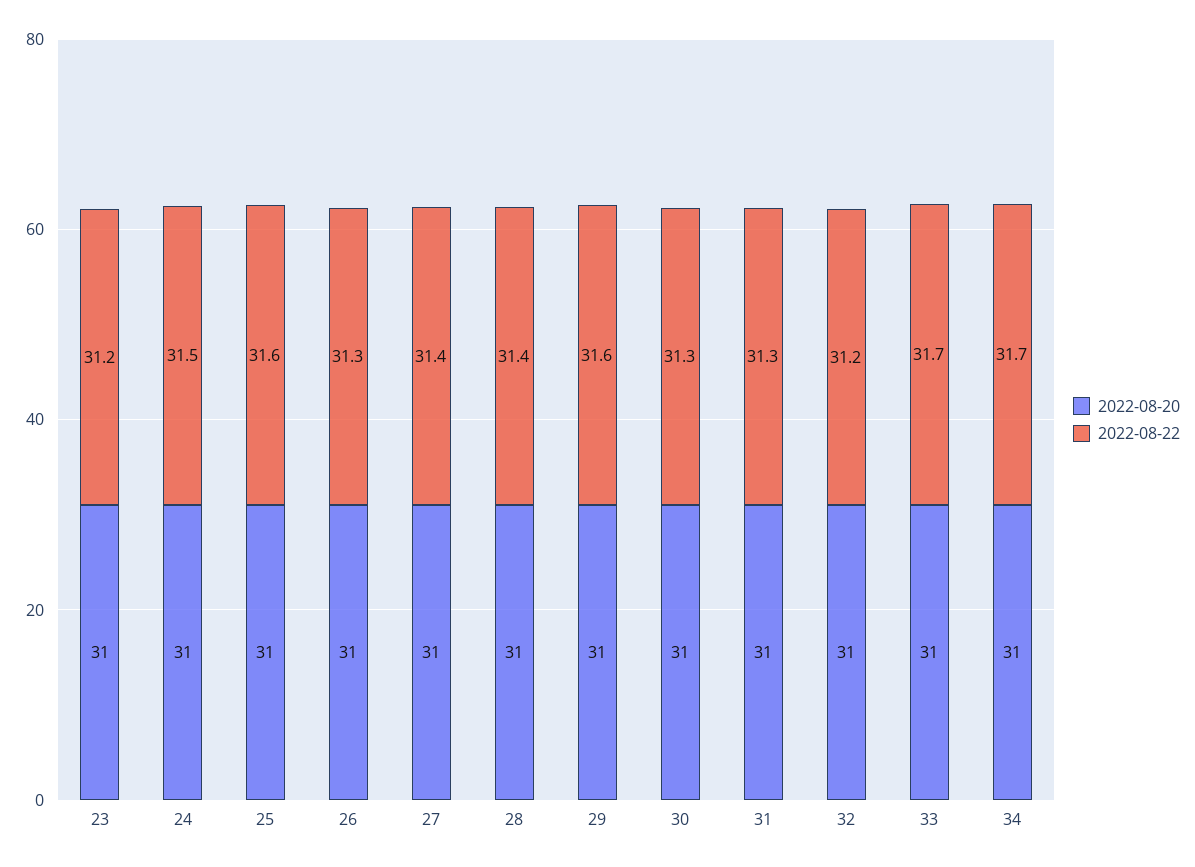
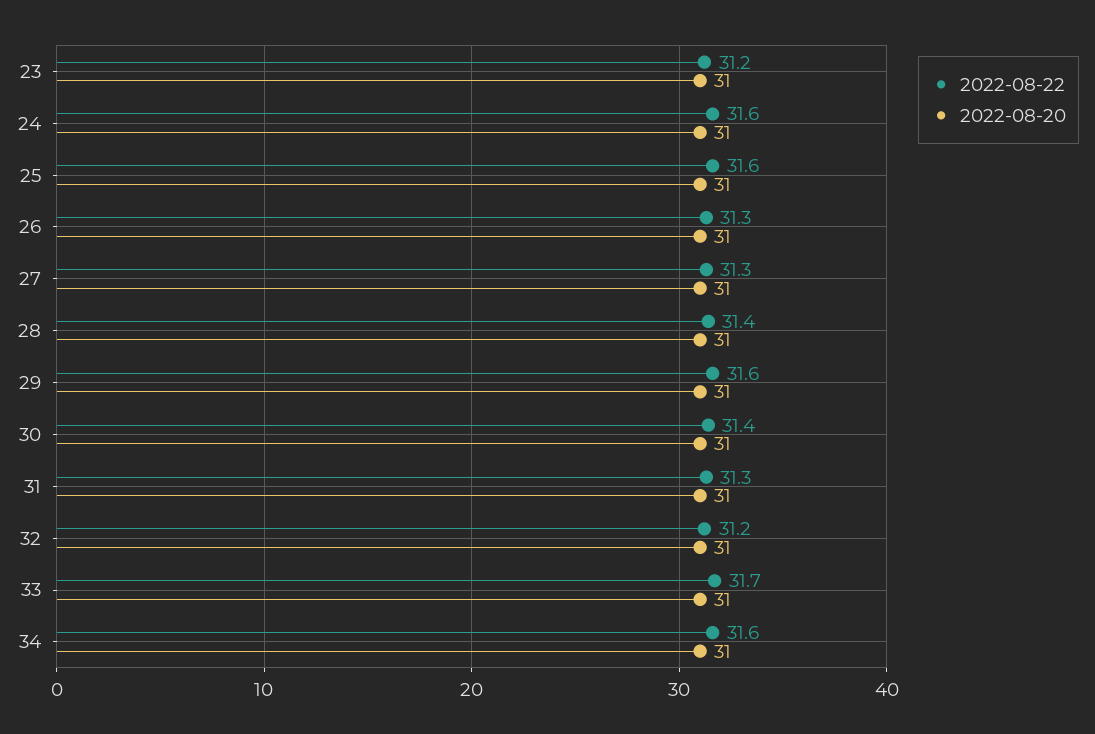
  {
    "2022-08-20": {
      "23": 31,
      "24": 31,
      "25": 31,
      "26": 31,
      "27": 31,
      "28": 31,
      "29": 31,
      "30": 31,
      "31": 31,
      "32": 31,
      "33": 31,
      "34": 31
    },
    "2022-08-22": {
      "23": 31.2,
-     "24": 31.5,
+     "24": 31.6,
      "25": 31.6,
      "26": 31.3,
-     "27": 31.4,
+     "27": 31.3,
      "28": 31.4,
      "29": 31.6,
-     "30": 31.3,
+     "30": 31.4,
      "31": 31.3,
      "32": 31.2,
      "33": 31.7,
-     "34": 31.7
+     "34": 31.6
    }
  }

